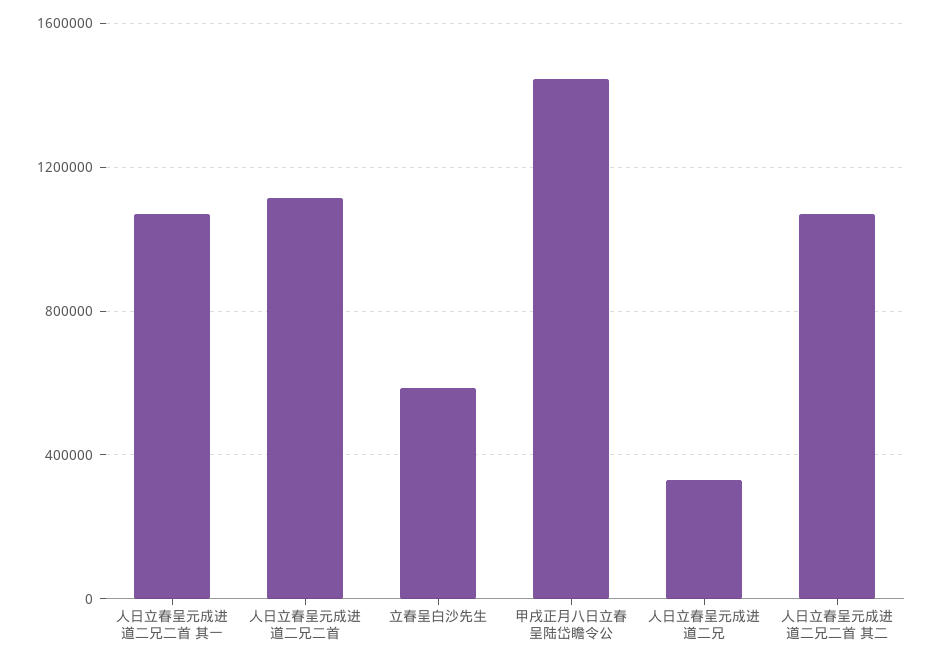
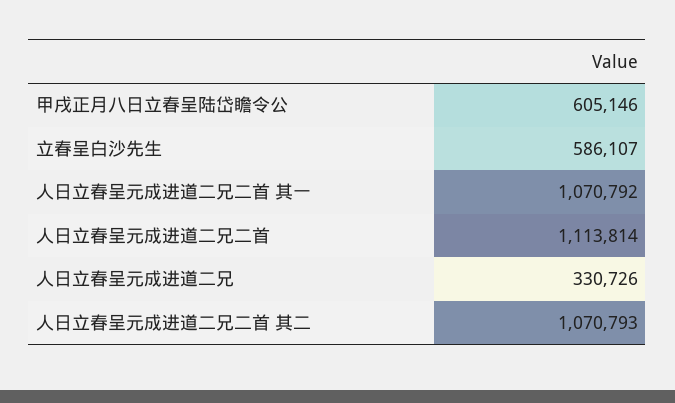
  {
    "人日立春呈元成进道二兄二首 其一": 1070792,
    "人日立春呈元成进道二兄二首": 1113814,
    "立春呈白沙先生": 586107,
-   "甲戌正月八日立春呈陆岱瞻令公": 1450000,
+   "甲戌正月八日立春呈陆岱瞻令公": 605146,
    "人日立春呈元成进道二兄": 330726,
    "人日立春呈元成进道二兄二首 其二": 1070793
  }

